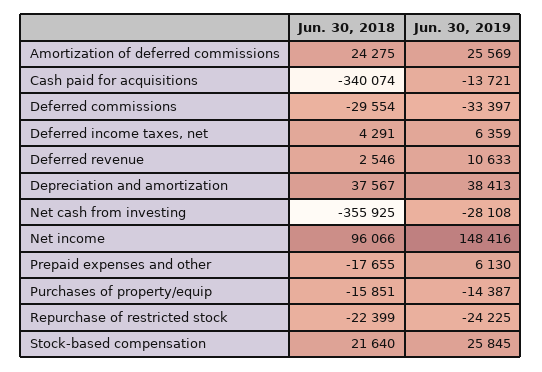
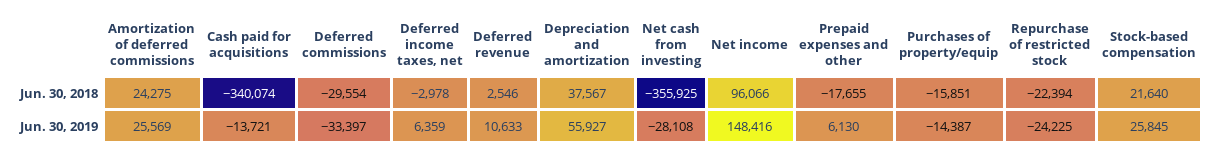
  {
    "Jun. 30, 2018": {
      "Amortization of deferred commissions": 24275,
      "Cash paid for acquisitions": -340074,
      "Deferred commissions": -29554,
-     "Deferred income taxes, net": 4291,
+     "Deferred income taxes, net": -2978,
      "Deferred revenue": 2546,
      "Depreciation and amortization": 37567,
      "Net cash from investing": -355925,
      "Net income": 96066,
      "Prepaid expenses and other": -17655,
      "Purchases of property/equip": -15851,
-     "Repurchase of restricted stock": -22399,
+     "Repurchase of restricted stock": -22394,
      "Stock-based compensation": 21640
    },
    "Jun. 30, 2019": {
      "Amortization of deferred commissions": 25569,
      "Cash paid for acquisitions": -13721,
      "Deferred commissions": -33397,
      "Deferred income taxes, net": 6359,
      "Deferred revenue": 10633,
-     "Depreciation and amortization": 38413,
+     "Depreciation and amortization": 55927,
      "Net cash from investing": -28108,
      "Net income": 148416,
      "Prepaid expenses and other": 6130,
      "Purchases of property/equip": -14387,
      "Repurchase of restricted stock": -24225,
      "Stock-based compensation": 25845
    }
  }

